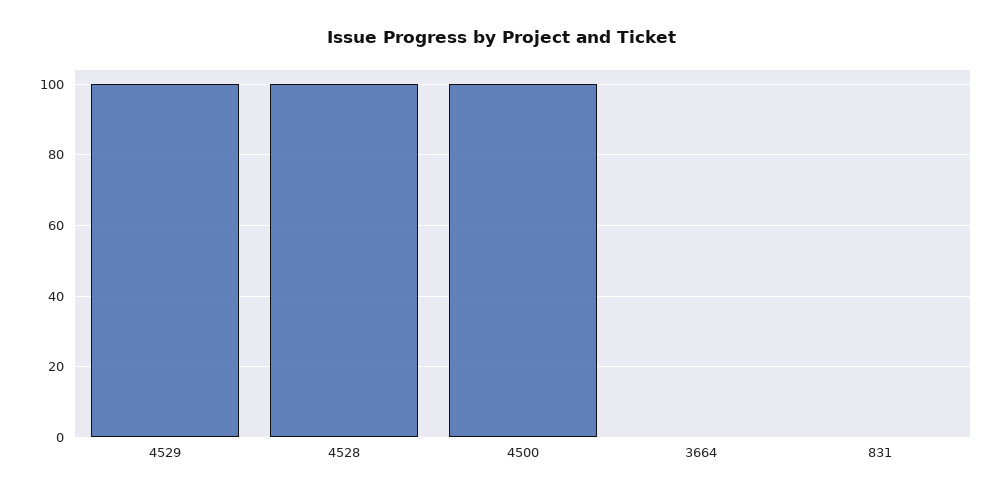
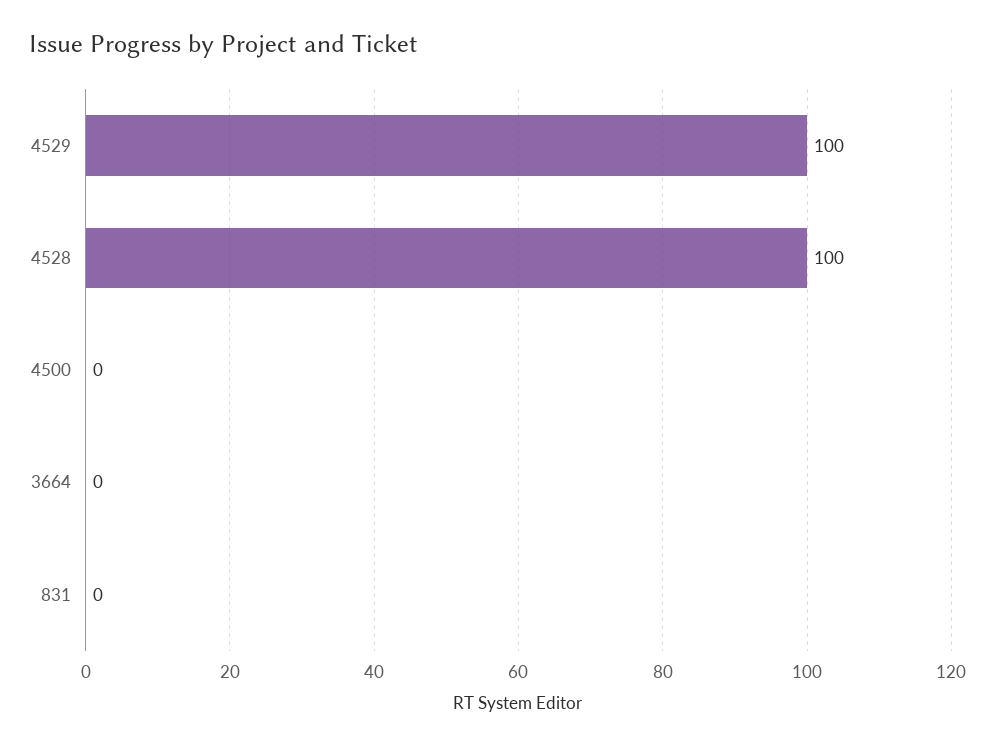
  {
    "4529": 100,
    "4528": 100,
-   "4500": 100,
+   "4500": 0,
    "3664": 0,
    "831": 0
  }

